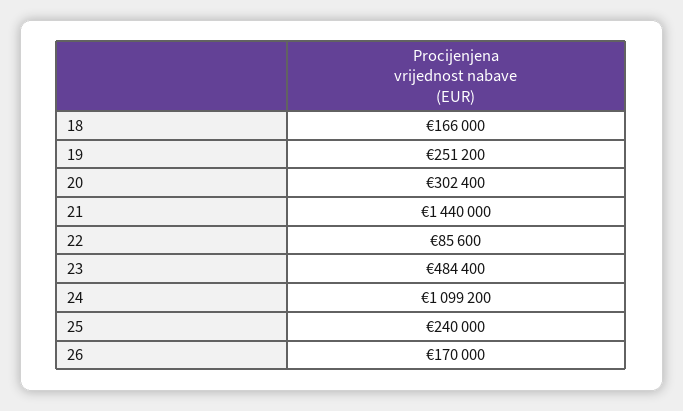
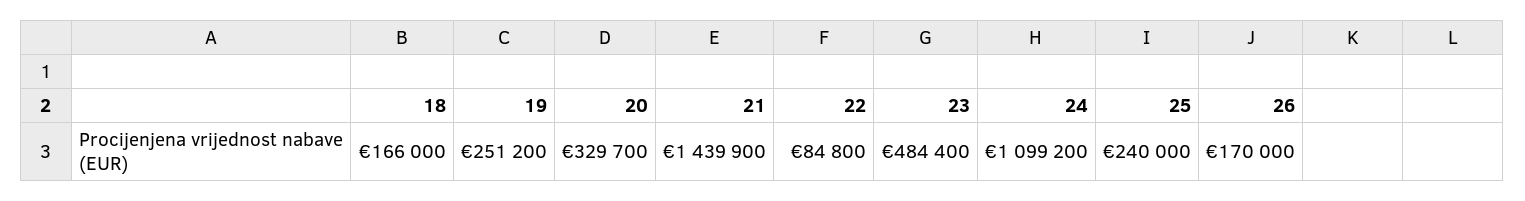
  {
    "18": 166000,
    "19": 251200,
-   "20": 302400,
+   "20": 329700,
-   "21": 1440000,
+   "21": 1439900,
-   "22": 85600,
+   "22": 84800,
    "23": 484400,
    "24": 1099200,
    "25": 240000,
    "26": 170000
  }

